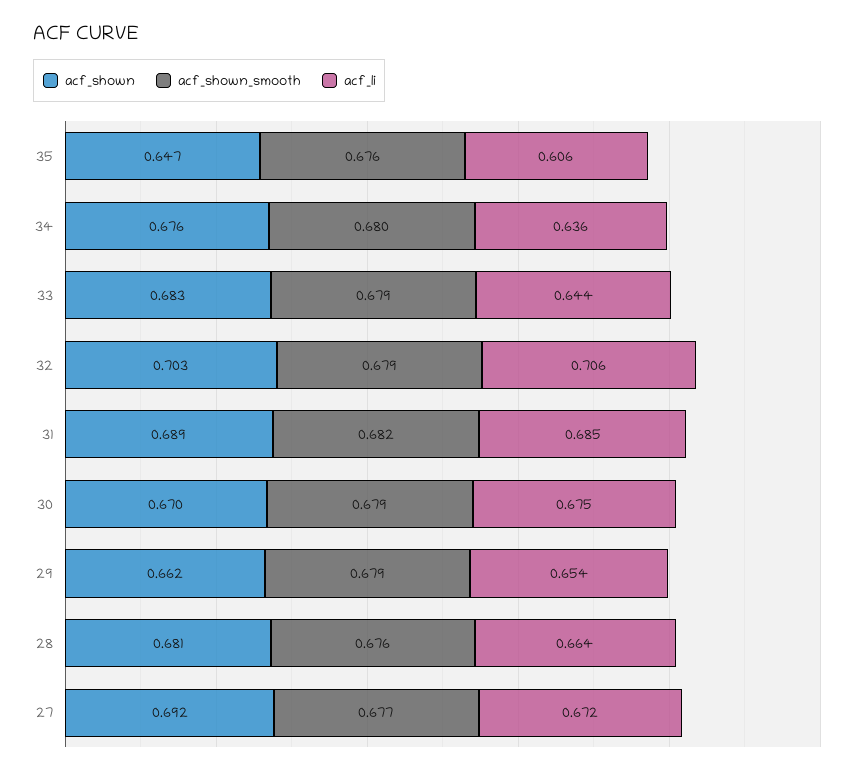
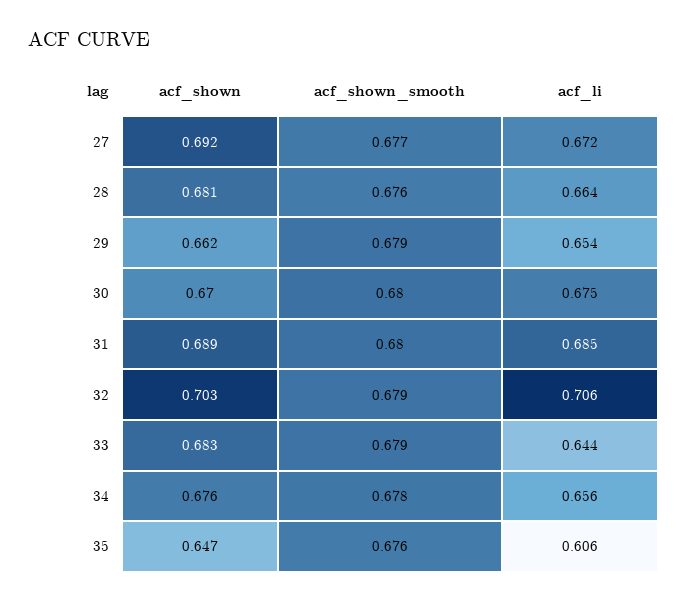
  {
    "acf_shown": {
      "35": 0.647,
      "34": 0.676,
      "33": 0.683,
      "32": 0.703,
      "31": 0.689,
      "30": 0.67,
      "29": 0.662,
      "28": 0.681,
      "27": 0.692
    },
    "acf_shown_smooth": {
      "35": 0.676,
-     "34": 0.68,
+     "34": 0.678,
      "33": 0.679,
      "32": 0.679,
-     "31": 0.682,
+     "31": 0.68,
-     "30": 0.679,
+     "30": 0.68,
      "29": 0.679,
      "28": 0.676,
      "27": 0.677
    },
    "acf_li": {
      "35": 0.606,
-     "34": 0.636,
+     "34": 0.656,
      "33": 0.644,
      "32": 0.706,
      "31": 0.685,
      "30": 0.675,
      "29": 0.654,
      "28": 0.664,
      "27": 0.672
    }
  }

